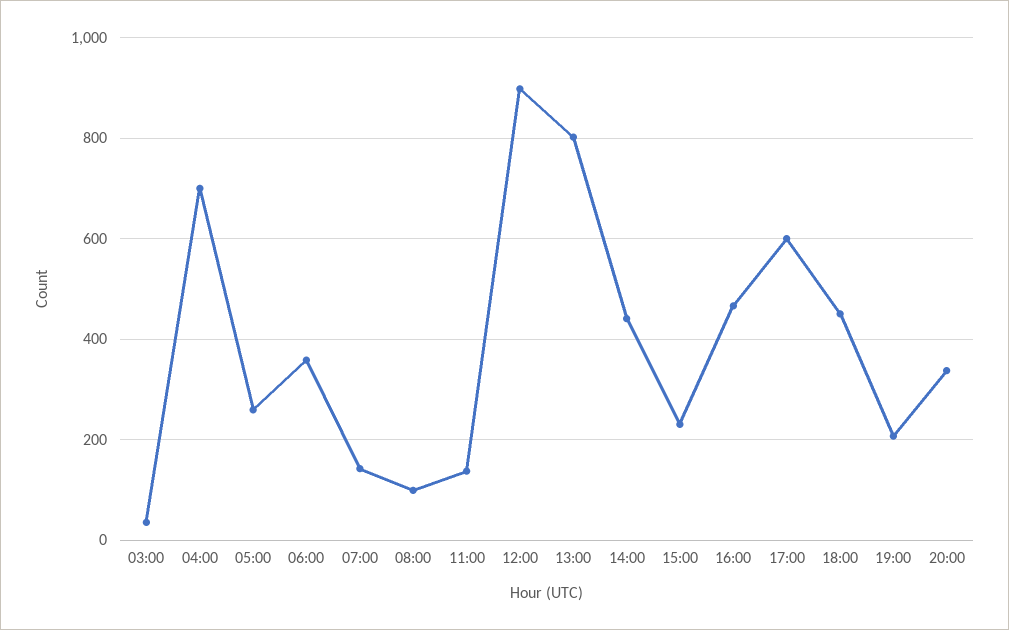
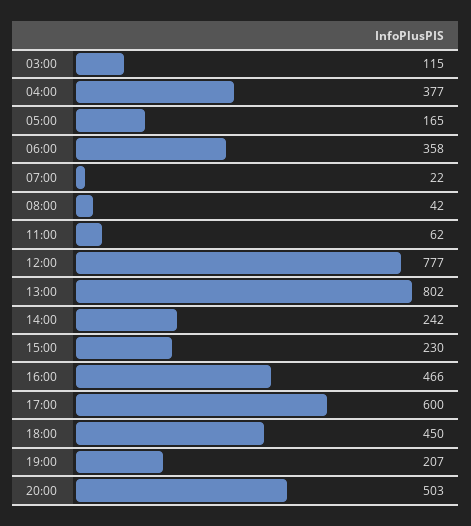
  {
-   "03:00": 40,
+   "03:00": 115,
-   "04:00": 700,
+   "04:00": 377,
-   "05:00": 260,
+   "05:00": 165,
    "06:00": 358,
-   "07:00": 140,
+   "07:00": 22,
-   "08:00": 100,
+   "08:00": 42,
-   "11:00": 140,
+   "11:00": 62,
-   "12:00": 900,
+   "12:00": 777,
    "13:00": 802,
-   "14:00": 440,
+   "14:00": 242,
    "15:00": 230,
    "16:00": 466,
    "17:00": 600,
    "18:00": 450,
    "19:00": 207,
-   "20:00": 340
+   "20:00": 503
  }

